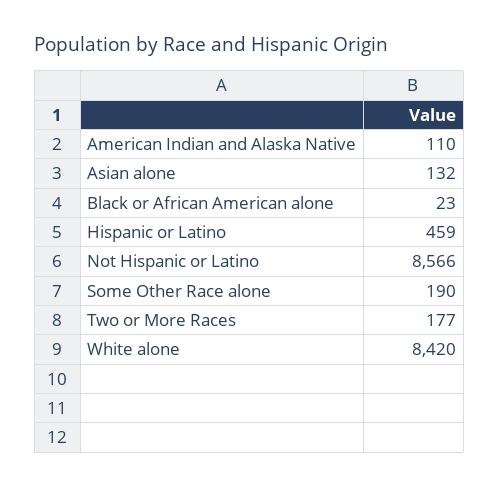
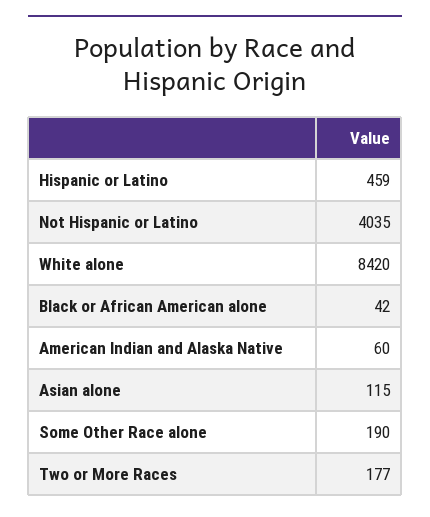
  {
-   "American Indian and Alaska Native": 110,
+   "American Indian and Alaska Native": 60,
-   "Asian alone": 132,
+   "Asian alone": 115,
-   "Black or African American alone": 23,
+   "Black or African American alone": 42,
    "Hispanic or Latino": 459,
-   "Not Hispanic or Latino": 8566,
+   "Not Hispanic or Latino": 4035,
    "Some Other Race alone": 190,
    "Two or More Races": 177,
    "White alone": 8420
  }

